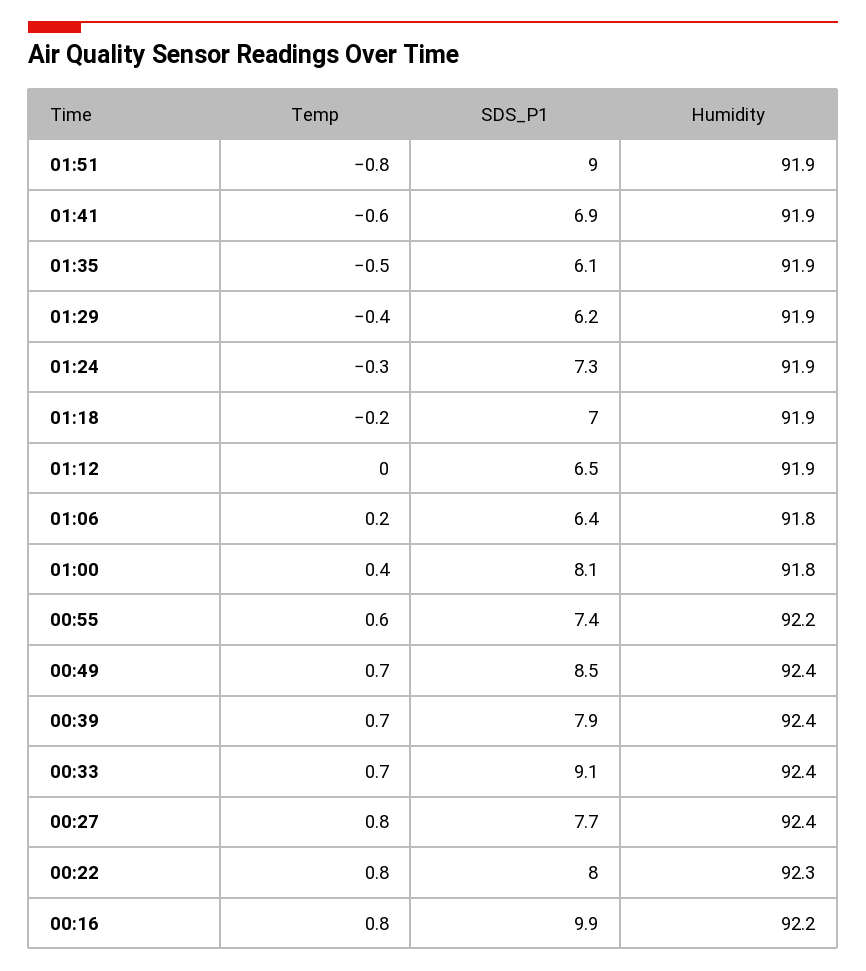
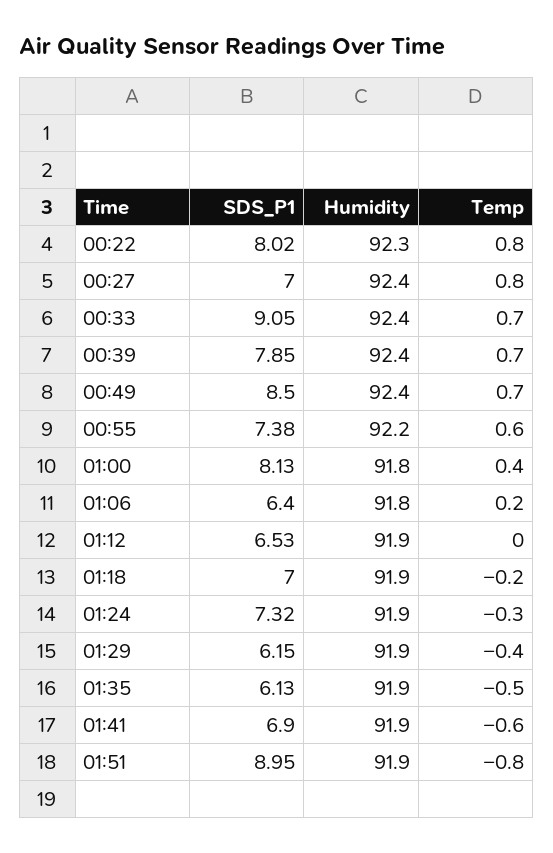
  {
    "Temp": {
      "01:51": -0.8,
      "01:41": -0.6,
      "01:35": -0.5,
      "01:29": -0.4,
      "01:24": -0.3,
      "01:18": -0.2,
      "01:12": 0,
      "01:06": 0.2,
      "01:00": 0.4,
      "00:55": 0.6,
      "00:49": 0.7,
      "00:39": 0.7,
      "00:33": 0.7,
      "00:27": 0.8,
-     "00:22": 0.8,
+     "00:22": 0.8
-     "00:16": 0.8
    },
    "SDS_P1": {
      "01:51": 8.95,
      "01:41": 6.9,
      "01:35": 6.13,
      "01:29": 6.15,
      "01:24": 7.32,
      "01:18": 7,
      "01:12": 6.53,
      "01:06": 6.4,
      "01:00": 8.13,
      "00:55": 7.38,
      "00:49": 8.5,
      "00:39": 7.85,
      "00:33": 9.05,
-     "00:27": 7.7,
+     "00:27": 7,
-     "00:22": 8.02,
+     "00:22": 8.02
-     "00:16": 9.9
    },
    "Humidity": {
      "01:51": 91.9,
      "01:41": 91.9,
      "01:35": 91.9,
      "01:29": 91.9,
      "01:24": 91.9,
      "01:18": 91.9,
      "01:12": 91.9,
      "01:06": 91.8,
      "01:00": 91.8,
      "00:55": 92.2,
      "00:49": 92.4,
      "00:39": 92.4,
      "00:33": 92.4,
      "00:27": 92.4,
-     "00:22": 92.3,
+     "00:22": 92.3
-     "00:16": 92.2
    }
  }

